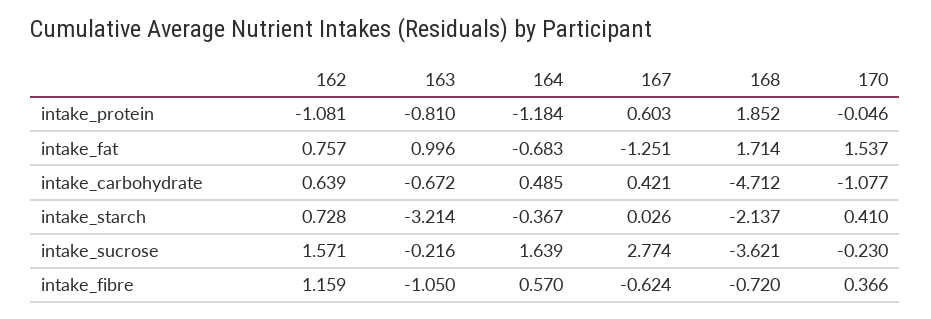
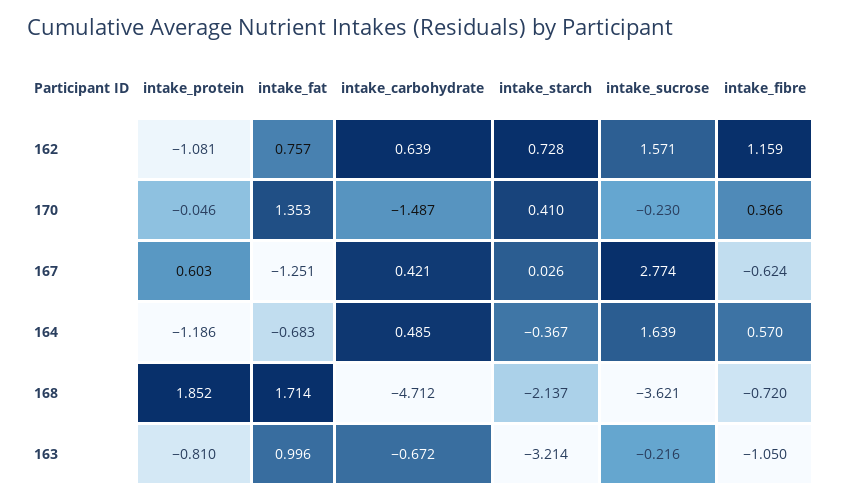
  {
    "162": {
      "intake_protein": -1.081,
      "intake_fat": 0.757,
      "intake_carbohydrate": 0.639,
      "intake_starch": 0.728,
      "intake_sucrose": 1.571,
      "intake_fibre": 1.159
    },
    "163": {
      "intake_protein": -0.81,
      "intake_fat": 0.996,
      "intake_carbohydrate": -0.672,
      "intake_starch": -3.214,
      "intake_sucrose": -0.216,
      "intake_fibre": -1.05
    },
    "164": {
-     "intake_protein": -1.184,
+     "intake_protein": -1.186,
      "intake_fat": -0.683,
      "intake_carbohydrate": 0.485,
      "intake_starch": -0.367,
      "intake_sucrose": 1.639,
      "intake_fibre": 0.57
    },
    "167": {
      "intake_protein": 0.603,
      "intake_fat": -1.251,
      "intake_carbohydrate": 0.421,
      "intake_starch": 0.026,
      "intake_sucrose": 2.774,
      "intake_fibre": -0.624
    },
    "168": {
      "intake_protein": 1.852,
      "intake_fat": 1.714,
      "intake_carbohydrate": -4.712,
      "intake_starch": -2.137,
      "intake_sucrose": -3.621,
      "intake_fibre": -0.72
    },
    "170": {
      "intake_protein": -0.046,
-     "intake_fat": 1.537,
+     "intake_fat": 1.353,
-     "intake_carbohydrate": -1.077,
+     "intake_carbohydrate": -1.487,
      "intake_starch": 0.41,
      "intake_sucrose": -0.23,
      "intake_fibre": 0.366
    }
  }

